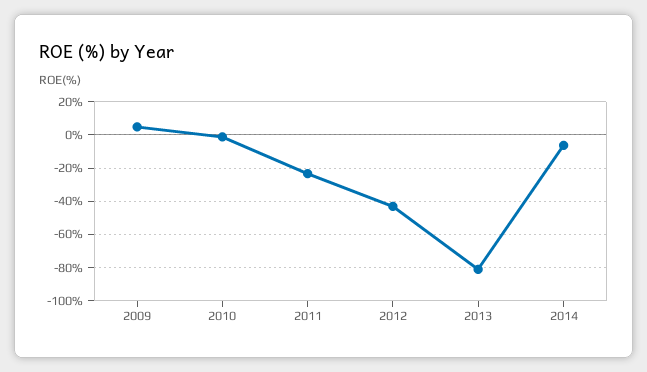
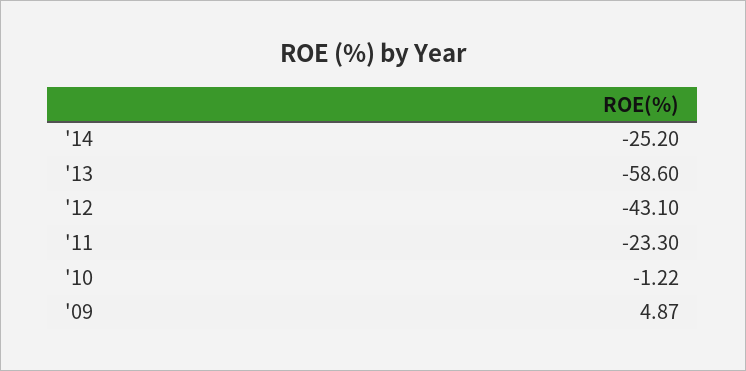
  {
    "2009": 4.87,
    "2010": -1.22,
    "2011": -23.3,
    "2012": -43.1,
-   "2013": -80,
+   "2013": -58.6,
-   "2014": -5
+   "2014": -25.2
  }

